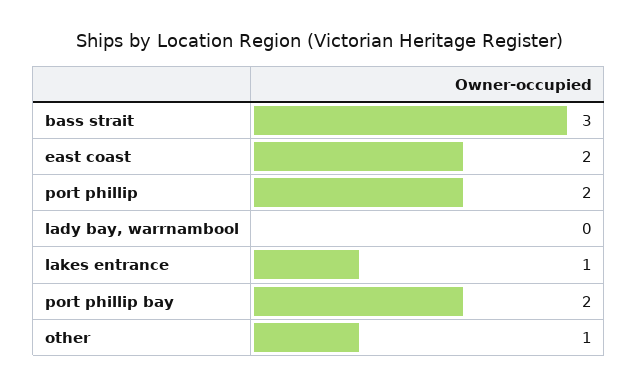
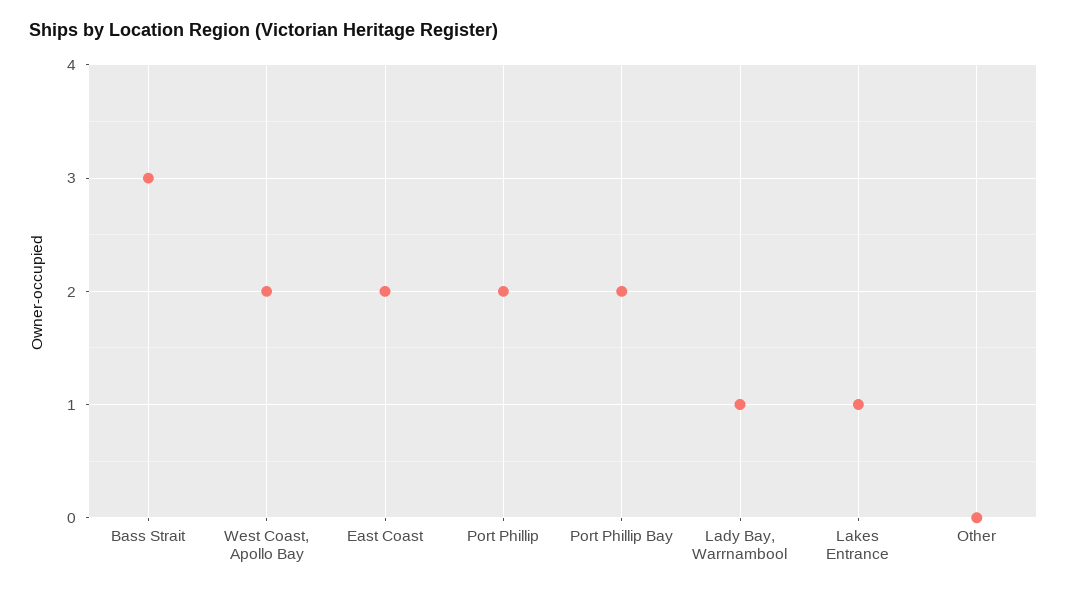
  {
    "bass strait": 3,
    "east coast": 2,
    "port phillip": 2,
-   "lady bay, warrnambool": 0,
+   "lady bay, warrnambool": 1,
    "lakes entrance": 1,
    "port phillip bay": 2,
-   "other": 1
+   "other": 0,
+   "West Coast, Apollo Bay": 2
  }

